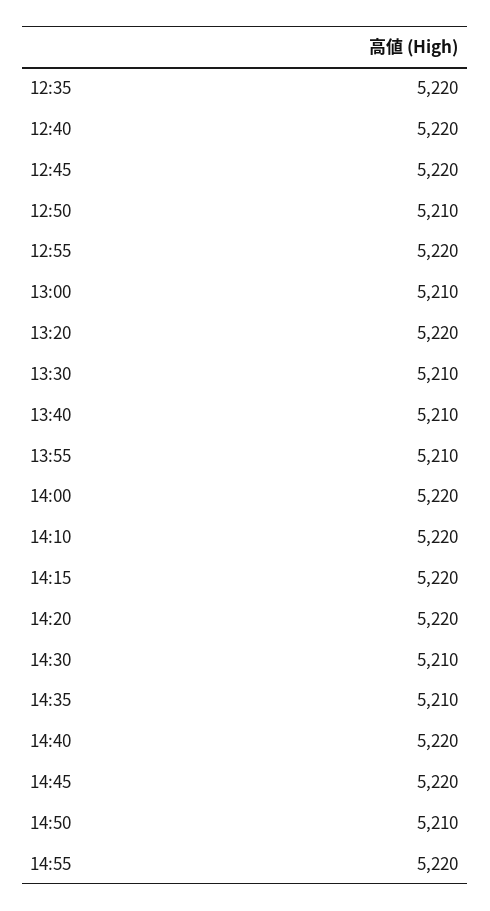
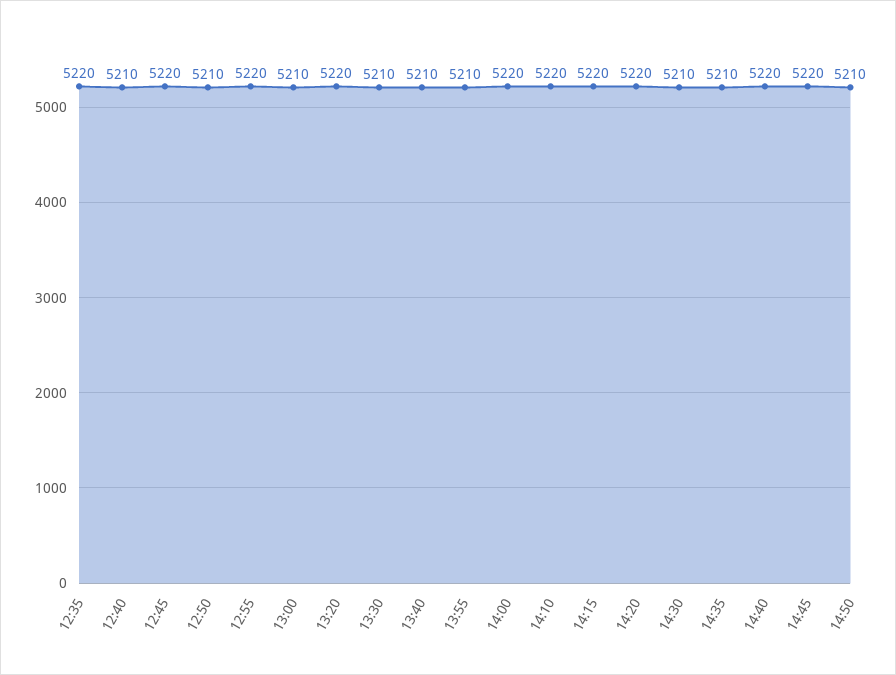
  {
    "12:35": 5220,
-   "12:40": 5220,
+   "12:40": 5210,
    "12:45": 5220,
    "12:50": 5210,
    "12:55": 5220,
    "13:00": 5210,
    "13:20": 5220,
    "13:30": 5210,
    "13:40": 5210,
    "13:55": 5210,
    "14:00": 5220,
    "14:10": 5220,
    "14:15": 5220,
    "14:20": 5220,
    "14:30": 5210,
    "14:35": 5210,
    "14:40": 5220,
    "14:45": 5220,
-   "14:50": 5210,
+   "14:50": 5210
-   "14:55": 5220
  }

